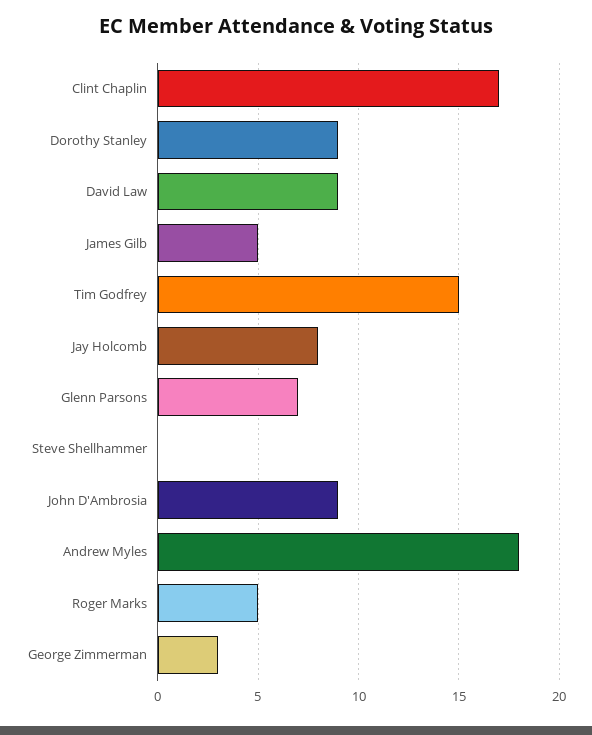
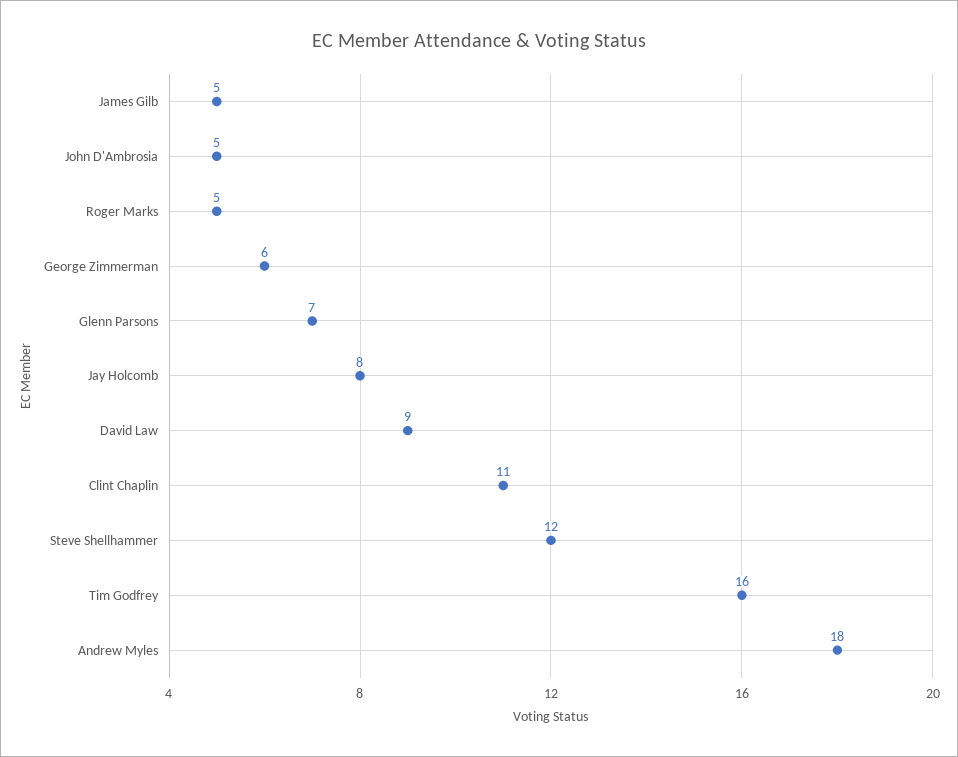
  {
-   "Clint Chaplin": 17,
+   "Clint Chaplin": 11,
-   "Dorothy Stanley": 9,
    "David Law": 9,
    "James Gilb": 5,
-   "Tim Godfrey": 15,
+   "Tim Godfrey": 16,
    "Jay Holcomb": 8,
    "Glenn Parsons": 7,
-   "Steve Shellhammer": 0,
+   "Steve Shellhammer": 12,
-   "John D'Ambrosia": 9,
+   "John D'Ambrosia": 5,
    "Andrew Myles": 18,
    "Roger Marks": 5,
-   "George Zimmerman": 3
+   "George Zimmerman": 6
  }

